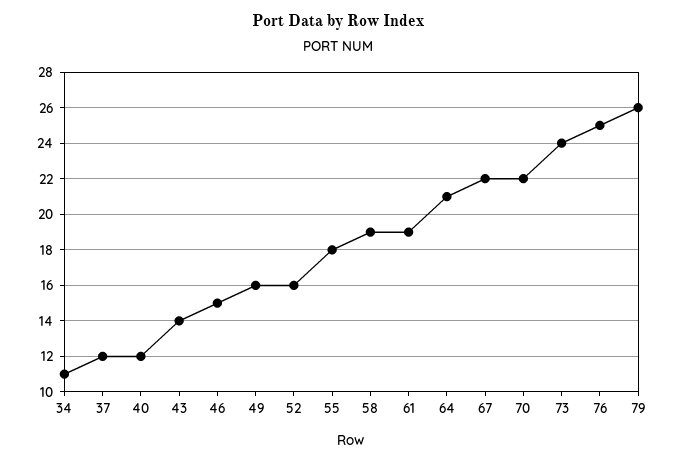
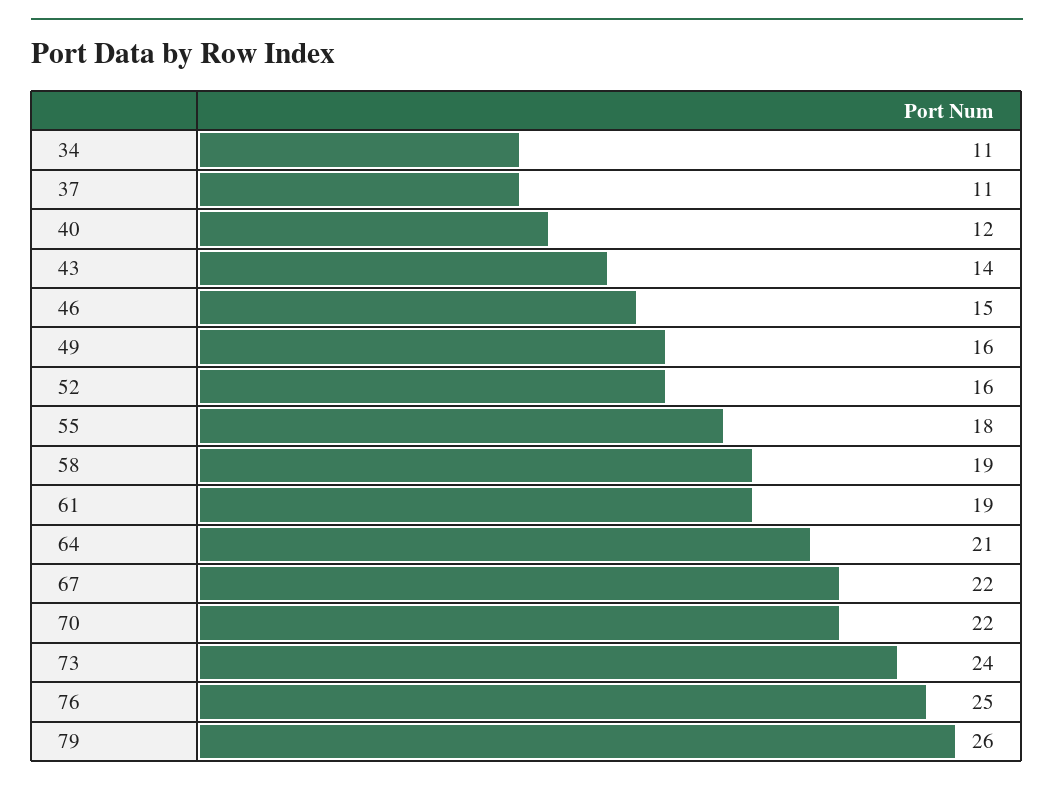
  {
    "34": 11,
-   "37": 12,
+   "37": 11,
    "40": 12,
    "43": 14,
    "46": 15,
    "49": 16,
    "52": 16,
    "55": 18,
    "58": 19,
    "61": 19,
    "64": 21,
    "67": 22,
    "70": 22,
    "73": 24,
    "76": 25,
    "79": 26
  }

